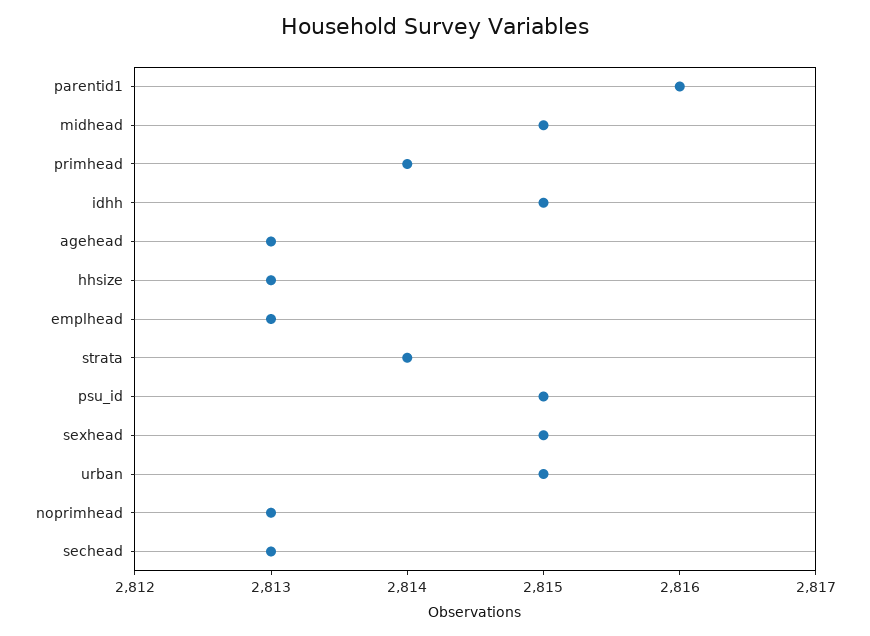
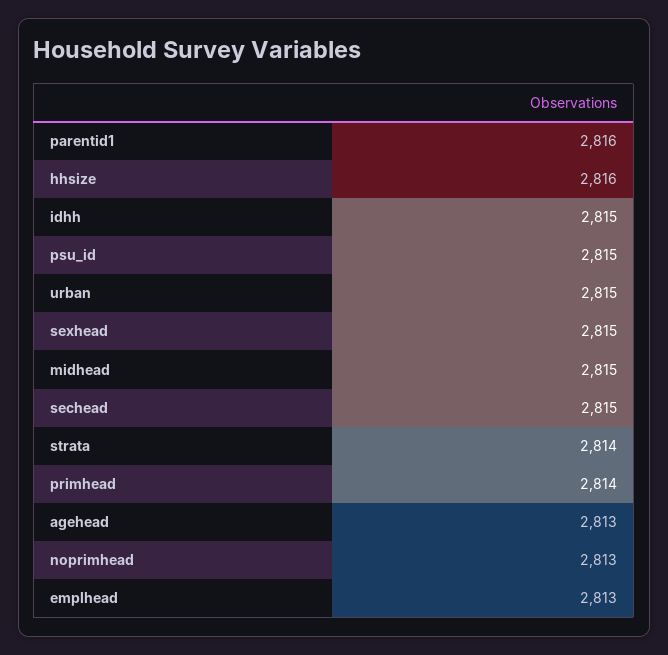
  {
    "parentid1": 2816,
    "midhead": 2815,
    "primhead": 2814,
    "idhh": 2815,
    "agehead": 2813,
-   "hhsize": 2813,
+   "hhsize": 2816,
    "emplhead": 2813,
    "strata": 2814,
    "psu_id": 2815,
    "sexhead": 2815,
    "urban": 2815,
    "noprimhead": 2813,
-   "sechead": 2813
+   "sechead": 2815
  }

